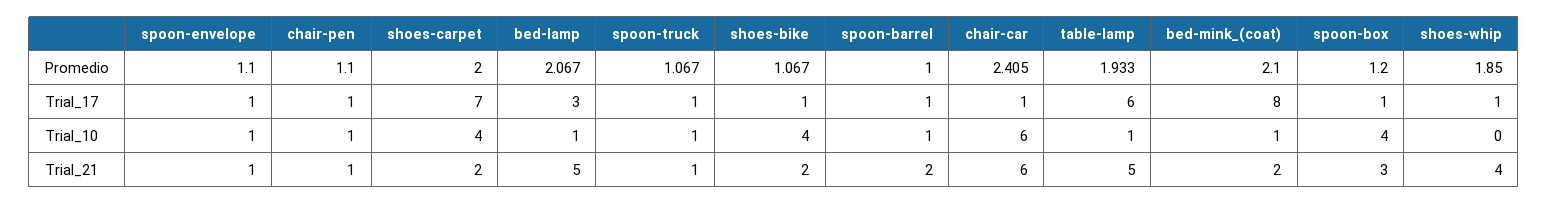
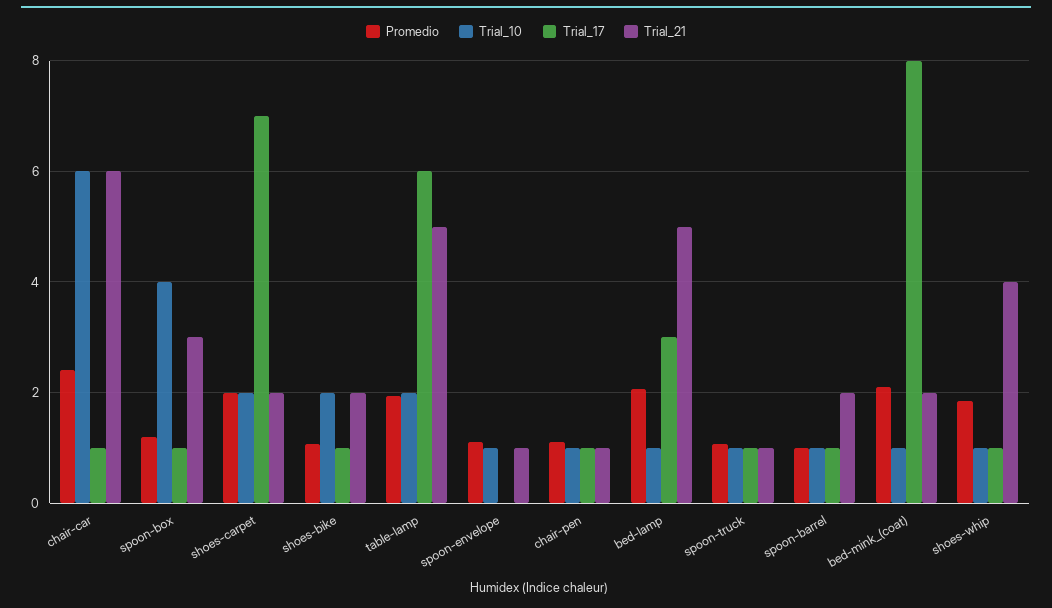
  {
    "Promedio": {
      "spoon-envelope": 1.1,
      "chair-pen": 1.1,
      "shoes-carpet": 2,
      "bed-lamp": 2.067,
      "spoon-truck": 1.067,
      "shoes-bike": 1.067,
      "spoon-barrel": 1,
      "chair-car": 2.405,
      "table-lamp": 1.933,
      "bed-mink_(coat)": 2.1,
      "spoon-box": 1.2,
      "shoes-whip": 1.85
    },
    "Trial_17": {
-     "spoon-envelope": 1,
+     "spoon-envelope": 0,
      "chair-pen": 1,
      "shoes-carpet": 7,
      "bed-lamp": 3,
      "spoon-truck": 1,
      "shoes-bike": 1,
      "spoon-barrel": 1,
      "chair-car": 1,
      "table-lamp": 6,
      "bed-mink_(coat)": 8,
      "spoon-box": 1,
      "shoes-whip": 1
    },
    "Trial_10": {
      "spoon-envelope": 1,
      "chair-pen": 1,
-     "shoes-carpet": 4,
+     "shoes-carpet": 2,
      "bed-lamp": 1,
      "spoon-truck": 1,
-     "shoes-bike": 4,
+     "shoes-bike": 2,
      "spoon-barrel": 1,
      "chair-car": 6,
-     "table-lamp": 1,
+     "table-lamp": 2,
      "bed-mink_(coat)": 1,
      "spoon-box": 4,
-     "shoes-whip": 0
+     "shoes-whip": 1
    },
    "Trial_21": {
      "spoon-envelope": 1,
      "chair-pen": 1,
      "shoes-carpet": 2,
      "bed-lamp": 5,
      "spoon-truck": 1,
      "shoes-bike": 2,
      "spoon-barrel": 2,
      "chair-car": 6,
      "table-lamp": 5,
      "bed-mink_(coat)": 2,
      "spoon-box": 3,
      "shoes-whip": 4
    }
  }

